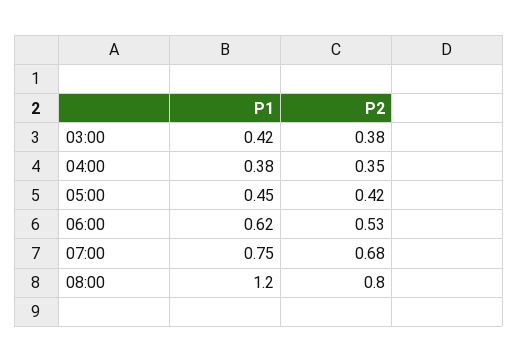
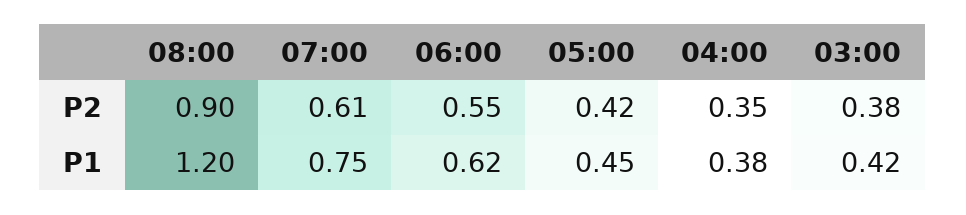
  {
    "P1": {
      "03:00": 0.42,
      "04:00": 0.38,
      "05:00": 0.45,
      "06:00": 0.62,
      "07:00": 0.75,
      "08:00": 1.2
    },
    "P2": {
      "03:00": 0.38,
      "04:00": 0.35,
      "05:00": 0.42,
-     "06:00": 0.53,
+     "06:00": 0.55,
-     "07:00": 0.68,
+     "07:00": 0.61,
-     "08:00": 0.8
+     "08:00": 0.9
    }
  }

